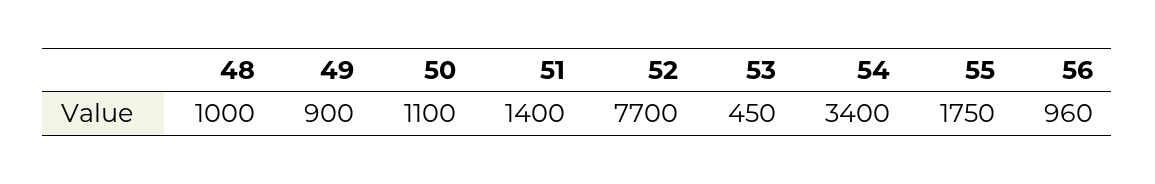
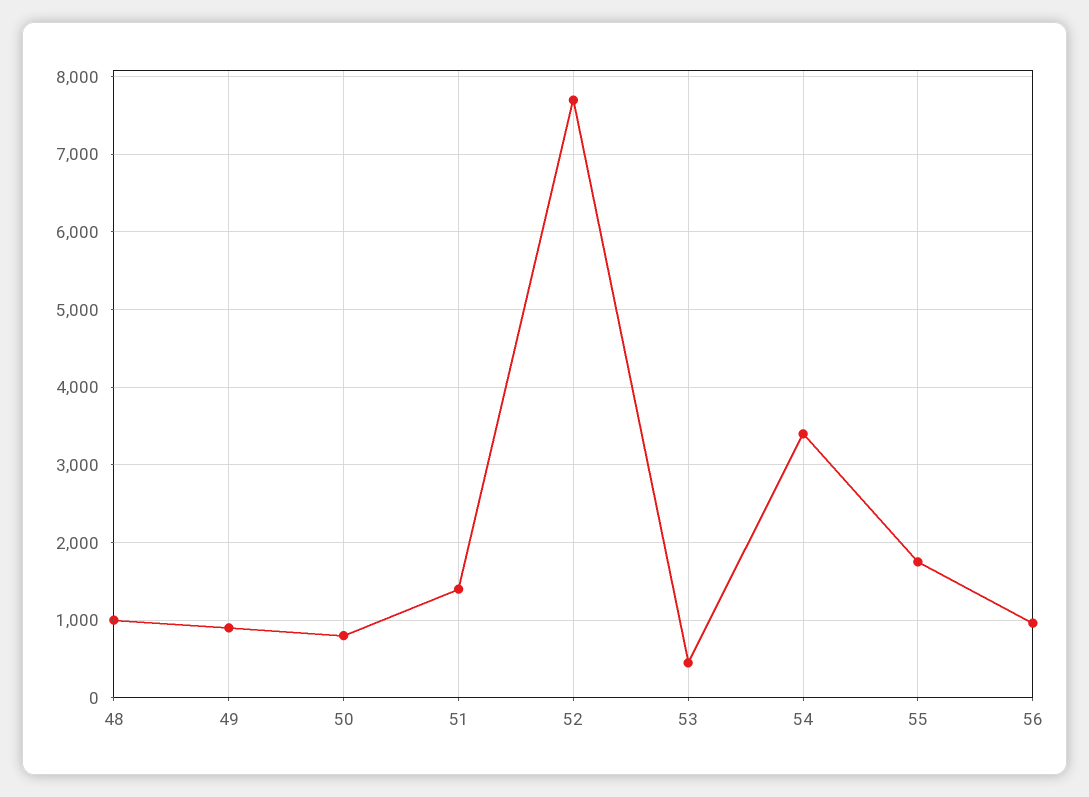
  {
    "48": 1000,
    "49": 900,
-   "50": 1100,
+   "50": 800,
    "51": 1400,
    "52": 7700,
    "53": 450,
    "54": 3400,
    "55": 1750,
    "56": 960
  }

